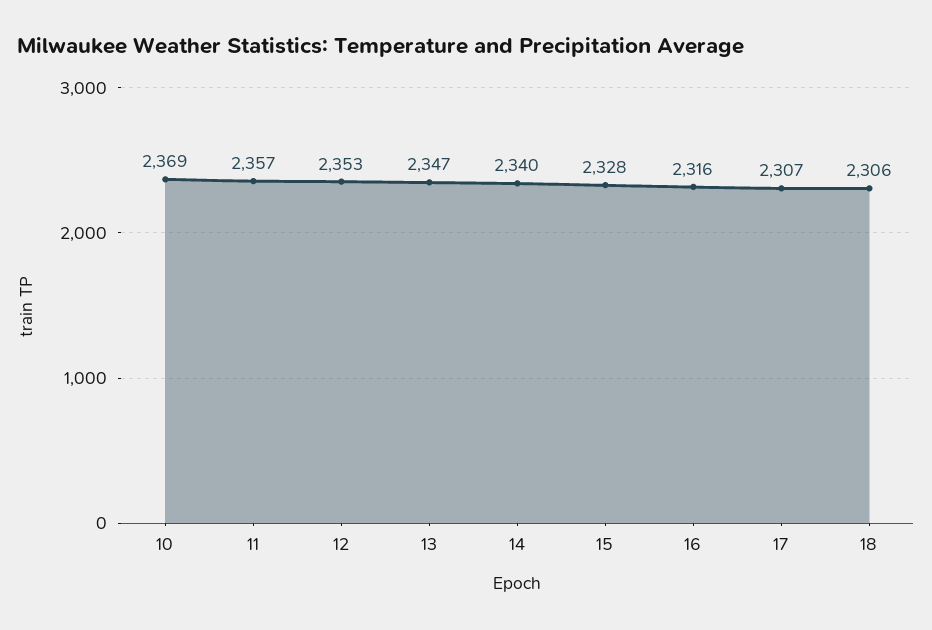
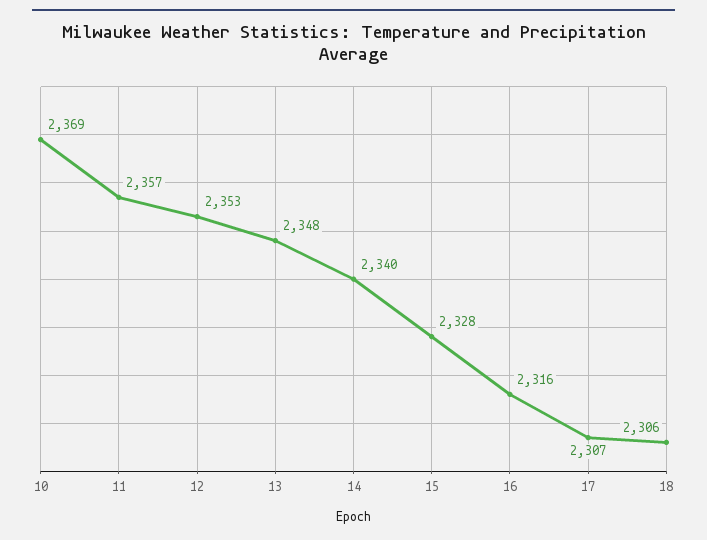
  {
    "10": 2369,
    "11": 2357,
    "12": 2353,
-   "13": 2347,
+   "13": 2348,
    "14": 2340,
    "15": 2328,
    "16": 2316,
    "17": 2307,
    "18": 2306
  }

